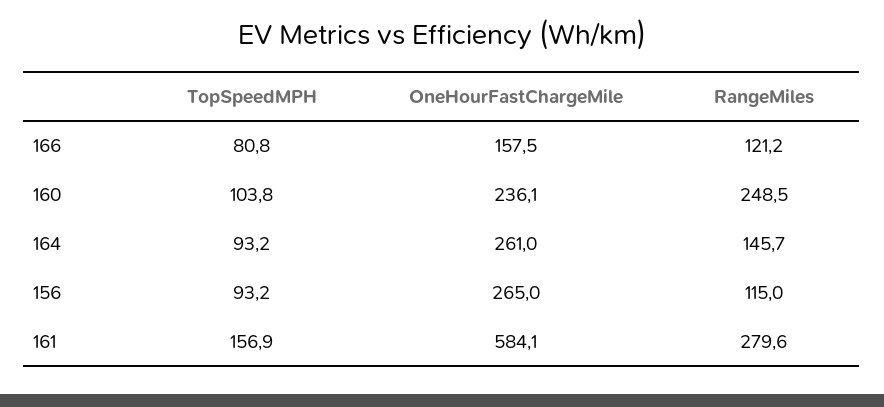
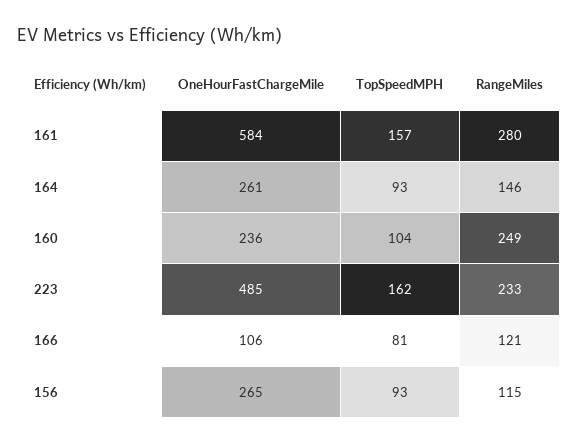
  {
    "TopSpeedMPH": {
      "166": 80.8,
      "160": 103.8,
      "164": 93.2,
      "156": 93.2,
-     "161": 156.9
+     "161": 156.9,
+     "223": 162
    },
    "OneHourFastChargeMile": {
-     "166": 157.5,
+     "166": 106,
      "160": 236.1,
      "164": 261,
      "156": 265,
-     "161": 584.1
+     "161": 584.1,
+     "223": 485
    },
    "RangeMiles": {
      "166": 121.2,
      "160": 248.5,
      "164": 145.7,
      "156": 115,
-     "161": 279.6
+     "161": 279.6,
+     "223": 233
    }
  }

